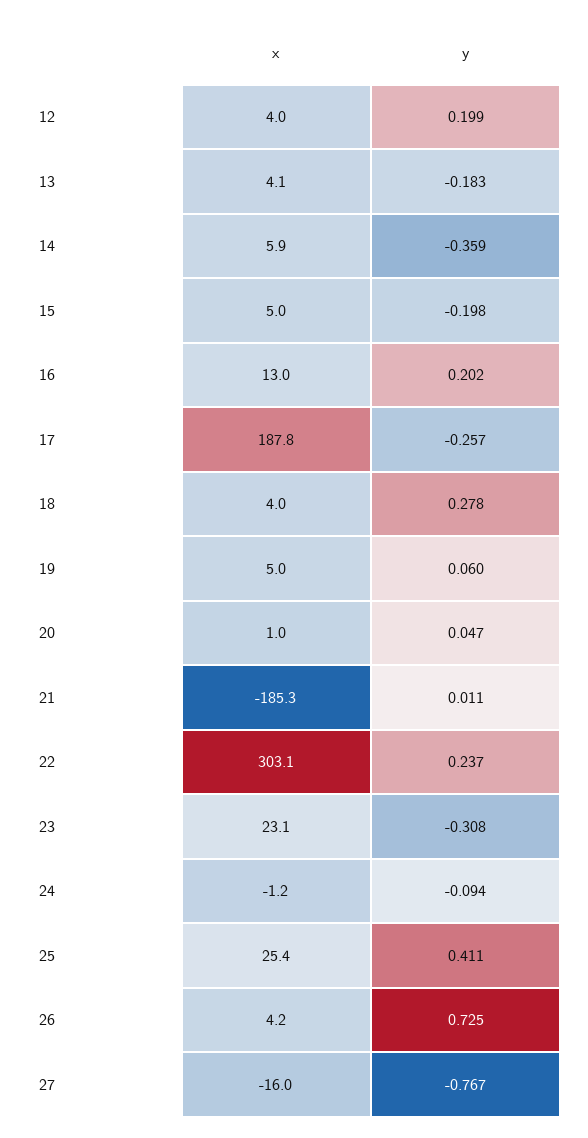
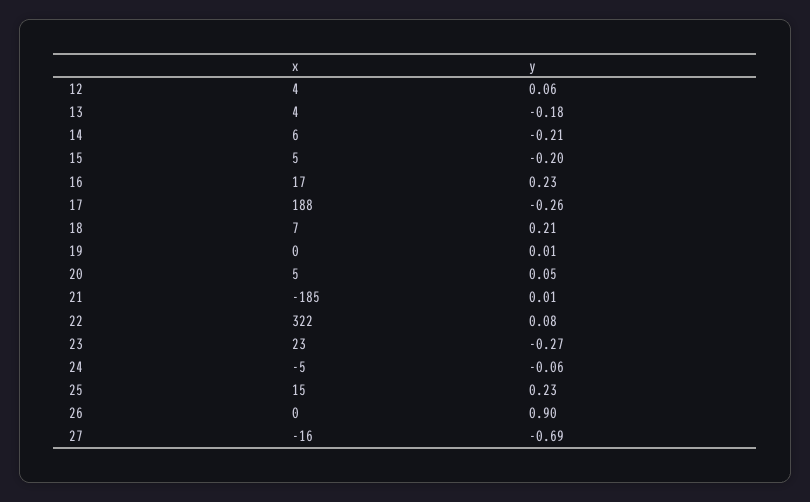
  {
    "x": {
      "12": 4,
      "13": 4.1,
      "14": 5.9,
      "15": 5,
-     "16": 13,
+     "16": 17,
      "17": 187.8,
-     "18": 4,
+     "18": 7,
-     "19": 5,
+     "19": 0,
-     "20": 1,
+     "20": 5,
      "21": -185.3,
-     "22": 303.1,
+     "22": 322,
      "23": 23.1,
-     "24": -1.2,
+     "24": -5,
-     "25": 25.4,
+     "25": 15,
-     "26": 4.2,
+     "26": 0,
      "27": -16
    },
    "y": {
-     "12": 0.199,
+     "12": 0.06,
      "13": -0.183,
-     "14": -0.359,
+     "14": -0.21,
      "15": -0.198,
-     "16": 0.202,
+     "16": 0.23,
      "17": -0.257,
-     "18": 0.278,
+     "18": 0.21,
-     "19": 0.06,
+     "19": 0.01,
      "20": 0.047,
      "21": 0.011,
-     "22": 0.237,
+     "22": 0.08,
-     "23": -0.308,
+     "23": -0.27,
-     "24": -0.094,
+     "24": -0.06,
-     "25": 0.411,
+     "25": 0.23,
-     "26": 0.725,
+     "26": 0.9,
-     "27": -0.767
+     "27": -0.69
    }
  }

